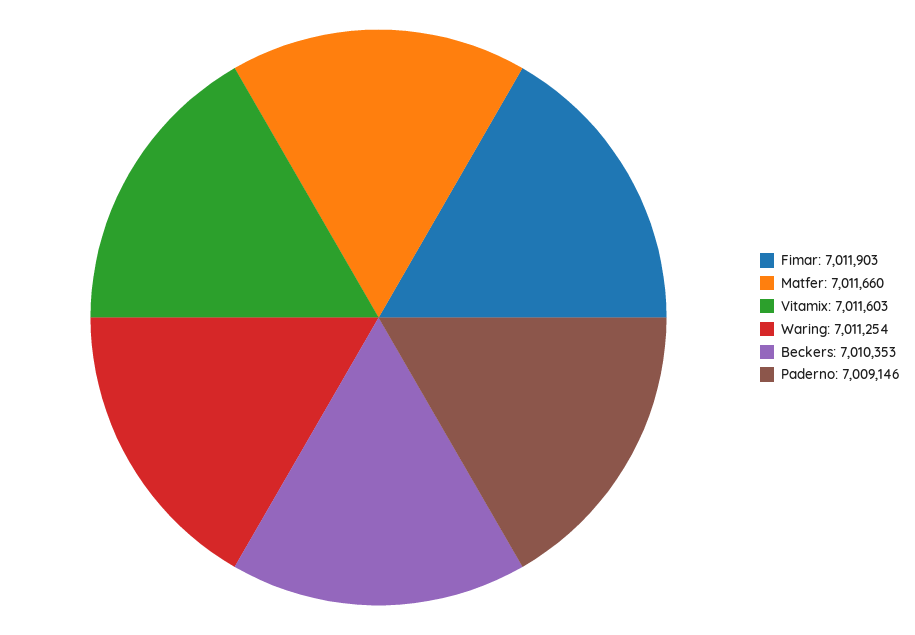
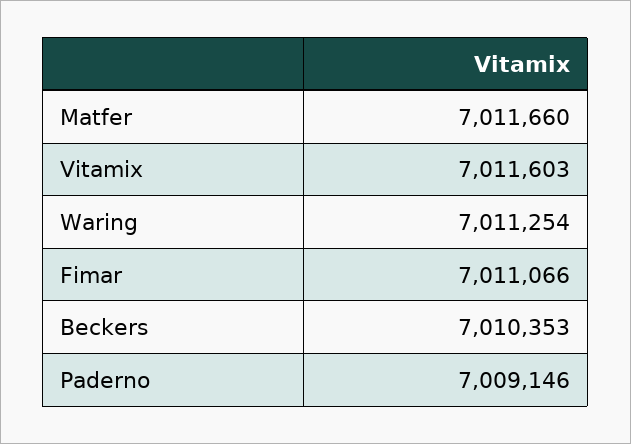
  {
-   "Fimar": 7011903,
+   "Fimar": 7011066,
    "Matfer": 7011660,
    "Vitamix": 7011603,
    "Waring": 7011254,
    "Beckers": 7010353,
    "Paderno": 7009146
  }

